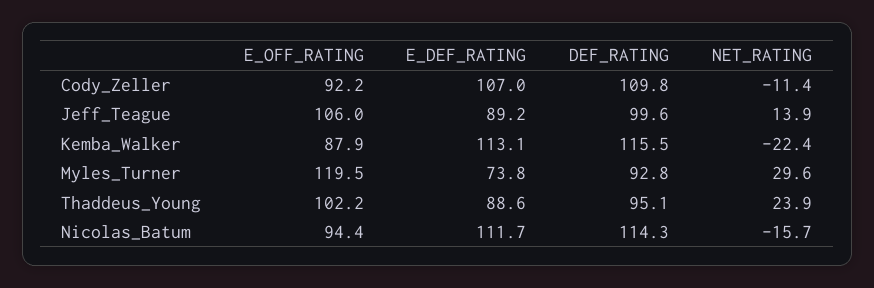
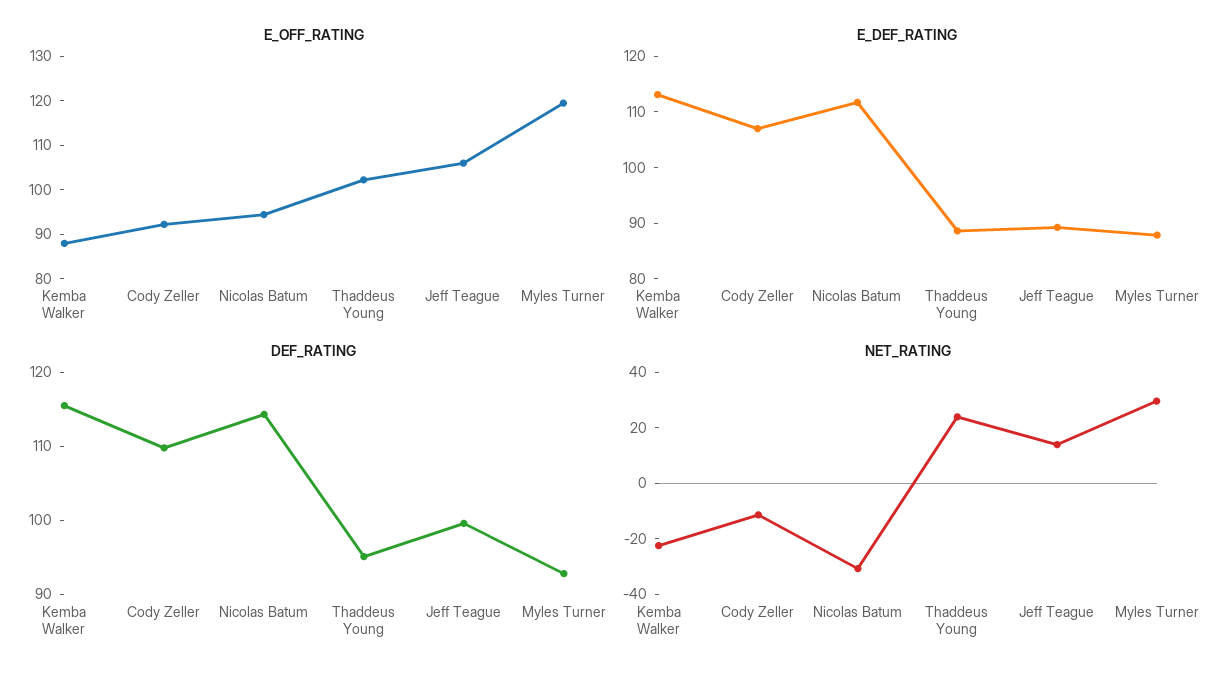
  {
    "E_OFF_RATING": {
      "Cody_Zeller": 92.2,
      "Jeff_Teague": 106,
      "Kemba_Walker": 87.9,
      "Myles_Turner": 119.5,
      "Thaddeus_Young": 102.2,
      "Nicolas_Batum": 94.4
    },
    "E_DEF_RATING": {
      "Cody_Zeller": 107,
      "Jeff_Teague": 89.2,
      "Kemba_Walker": 113.1,
-     "Myles_Turner": 73.8,
+     "Myles_Turner": 88,
      "Thaddeus_Young": 88.6,
      "Nicolas_Batum": 111.7
    },
    "DEF_RATING": {
      "Cody_Zeller": 109.8,
      "Jeff_Teague": 99.6,
      "Kemba_Walker": 115.5,
      "Myles_Turner": 92.8,
      "Thaddeus_Young": 95.1,
      "Nicolas_Batum": 114.3
    },
    "NET_RATING": {
      "Cody_Zeller": -11.4,
      "Jeff_Teague": 13.9,
      "Kemba_Walker": -22.4,
      "Myles_Turner": 29.6,
      "Thaddeus_Young": 23.9,
-     "Nicolas_Batum": -15.7
+     "Nicolas_Batum": -30
    }
  }

